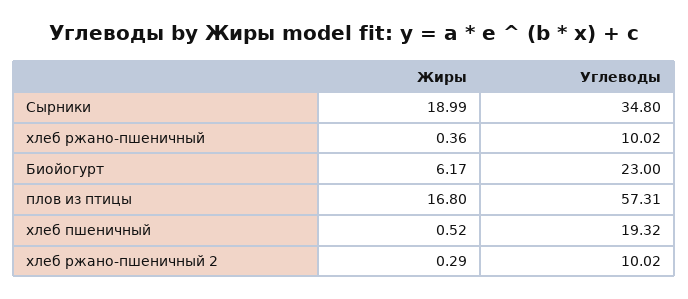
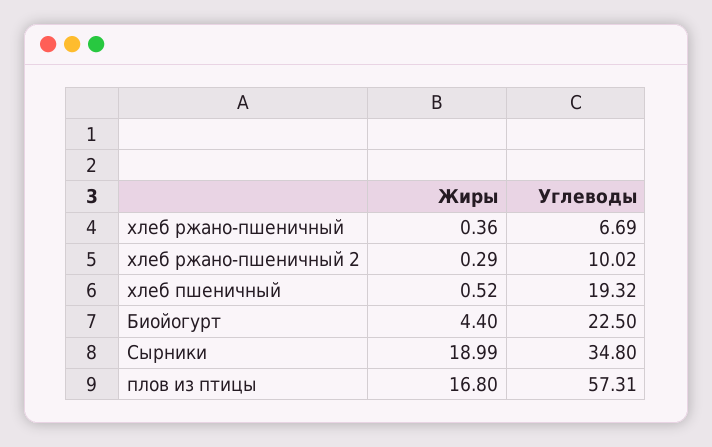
  {
    "Жиры": {
      "Сырники": 18.99,
      "хлеб ржано-пшеничный": 0.36,
-     "Биойогурт": 6.17,
+     "Биойогурт": 4.4,
      "плов из птицы": 16.8,
      "хлеб пшеничный": 0.52,
      "хлеб ржано-пшеничный 2": 0.29
    },
    "Углеводы": {
      "Сырники": 34.8,
-     "хлеб ржано-пшеничный": 10.02,
+     "хлеб ржано-пшеничный": 6.69,
-     "Биойогурт": 23,
+     "Биойогурт": 22.5,
      "плов из птицы": 57.31,
      "хлеб пшеничный": 19.32,
      "хлеб ржано-пшеничный 2": 10.02
    }
  }

